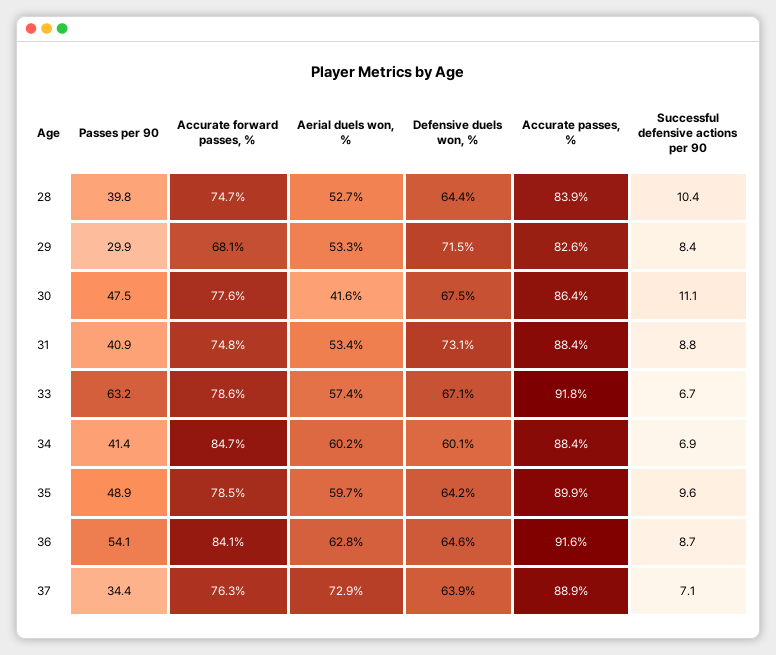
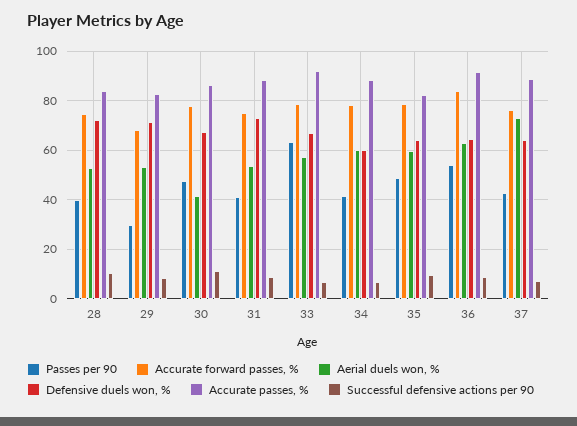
  {
    "Passes per 90": {
      "28": 39.8,
      "29": 29.9,
      "30": 47.5,
      "31": 40.9,
      "33": 63.2,
      "34": 41.4,
      "35": 48.9,
      "36": 54.1,
-     "37": 34.4
+     "37": 42.5
    },
    "Accurate forward passes, %": {
      "28": 74.7,
      "29": 68.1,
      "30": 77.6,
      "31": 74.8,
      "33": 78.6,
-     "34": 84.7,
+     "34": 77.5,
      "35": 78.5,
      "36": 84.1,
      "37": 76.3
    },
    "Aerial duels won, %": {
      "28": 52.7,
      "29": 53.3,
      "30": 41.6,
      "31": 53.4,
      "33": 57.4,
      "34": 60.2,
      "35": 59.7,
      "36": 62.8,
      "37": 72.9
    },
    "Defensive duels won, %": {
-     "28": 64.4,
+     "28": 72.5,
      "29": 71.5,
      "30": 67.5,
      "31": 73.1,
      "33": 67.1,
      "34": 60.1,
      "35": 64.2,
      "36": 64.6,
      "37": 63.9
    },
    "Accurate passes, %": {
      "28": 83.9,
      "29": 82.6,
      "30": 86.4,
      "31": 88.4,
      "33": 91.8,
      "34": 88.4,
-     "35": 89.9,
+     "35": 82.5,
      "36": 91.6,
      "37": 88.9
    },
    "Successful defensive actions per 90": {
      "28": 10.4,
      "29": 8.4,
      "30": 11.1,
      "31": 8.8,
      "33": 6.7,
      "34": 6.9,
      "35": 9.6,
      "36": 8.7,
      "37": 7.1
    }
  }

